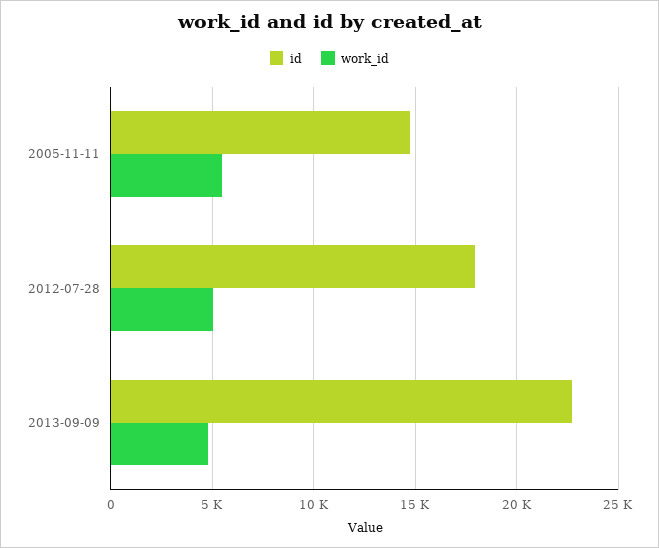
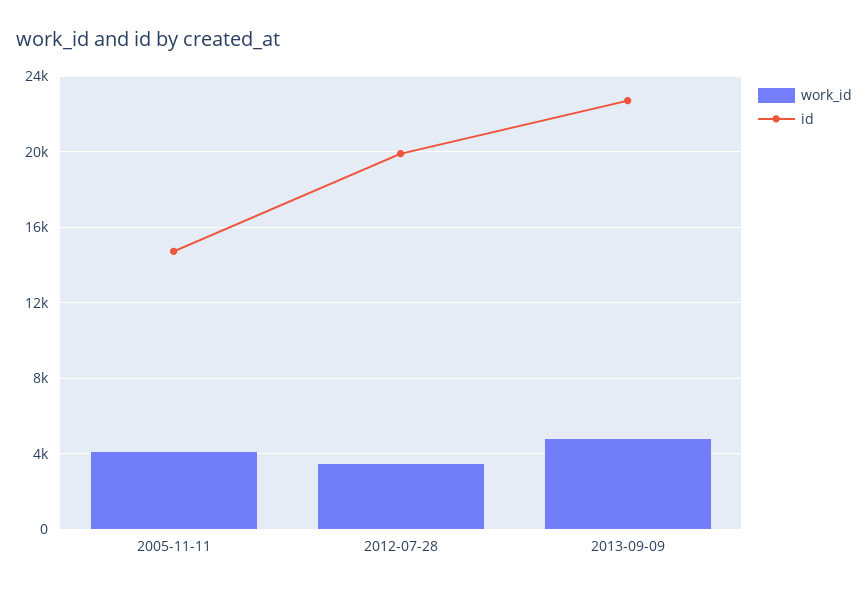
  {
    "id": {
      "2005-11-11": 14500,
-     "2012-07-28": 18000,
+     "2012-07-28": 20000,
      "2013-09-09": 22500
    },
    "work_id": {
-     "2005-11-11": 5500,
+     "2005-11-11": 4000,
-     "2012-07-28": 5000,
+     "2012-07-28": 3500,
      "2013-09-09": 5000
    }
  }

